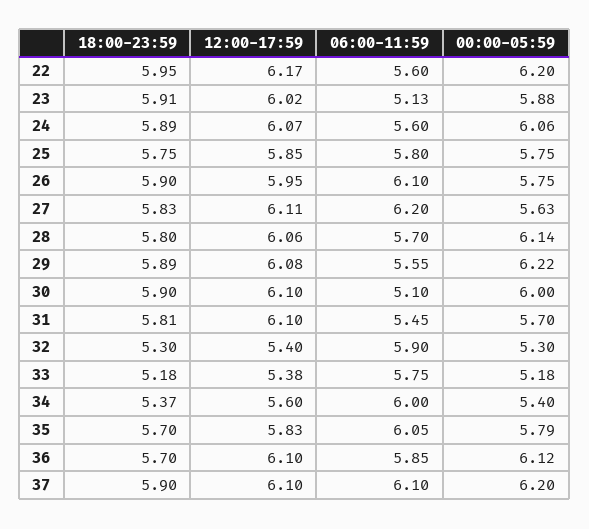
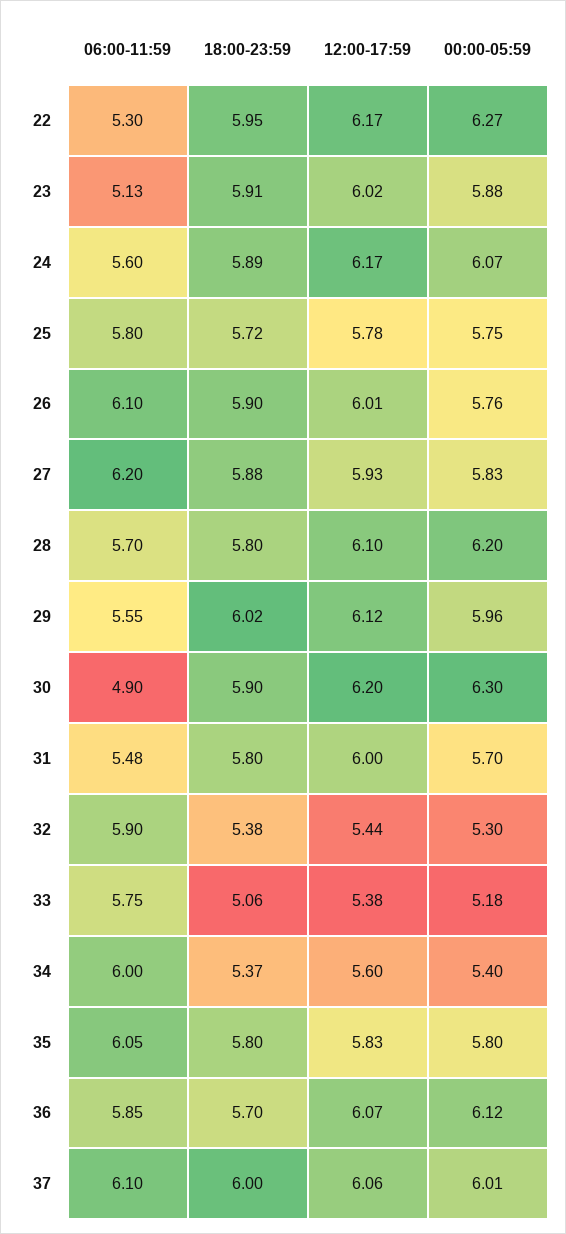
  {
    "18:00-23:59": {
      "22": 5.95,
      "23": 5.91,
      "24": 5.89,
-     "25": 5.75,
+     "25": 5.72,
      "26": 5.9,
-     "27": 5.83,
+     "27": 5.88,
      "28": 5.8,
-     "29": 5.89,
+     "29": 6.02,
      "30": 5.9,
-     "31": 5.81,
+     "31": 5.8,
-     "32": 5.3,
+     "32": 5.38,
-     "33": 5.18,
+     "33": 5.06,
      "34": 5.37,
-     "35": 5.7,
+     "35": 5.8,
      "36": 5.7,
-     "37": 5.9
+     "37": 6
    },
    "12:00-17:59": {
      "22": 6.17,
      "23": 6.02,
-     "24": 6.07,
+     "24": 6.17,
-     "25": 5.85,
+     "25": 5.78,
-     "26": 5.95,
+     "26": 6.01,
-     "27": 6.11,
+     "27": 5.93,
-     "28": 6.06,
+     "28": 6.1,
-     "29": 6.08,
+     "29": 6.12,
-     "30": 6.1,
+     "30": 6.2,
-     "31": 6.1,
+     "31": 6,
-     "32": 5.4,
+     "32": 5.44,
      "33": 5.38,
      "34": 5.6,
      "35": 5.83,
-     "36": 6.1,
+     "36": 6.07,
-     "37": 6.1
+     "37": 6.06
    },
    "06:00-11:59": {
-     "22": 5.6,
+     "22": 5.3,
      "23": 5.13,
      "24": 5.6,
      "25": 5.8,
      "26": 6.1,
      "27": 6.2,
      "28": 5.7,
      "29": 5.55,
-     "30": 5.1,
+     "30": 4.9,
-     "31": 5.45,
+     "31": 5.48,
      "32": 5.9,
      "33": 5.75,
      "34": 6,
      "35": 6.05,
      "36": 5.85,
      "37": 6.1
    },
    "00:00-05:59": {
-     "22": 6.2,
+     "22": 6.27,
      "23": 5.88,
-     "24": 6.06,
+     "24": 6.07,
      "25": 5.75,
-     "26": 5.75,
+     "26": 5.76,
-     "27": 5.63,
+     "27": 5.83,
-     "28": 6.14,
+     "28": 6.2,
-     "29": 6.22,
+     "29": 5.96,
-     "30": 6,
+     "30": 6.3,
      "31": 5.7,
      "32": 5.3,
      "33": 5.18,
      "34": 5.4,
-     "35": 5.79,
+     "35": 5.8,
      "36": 6.12,
-     "37": 6.2
+     "37": 6.01
    }
  }

